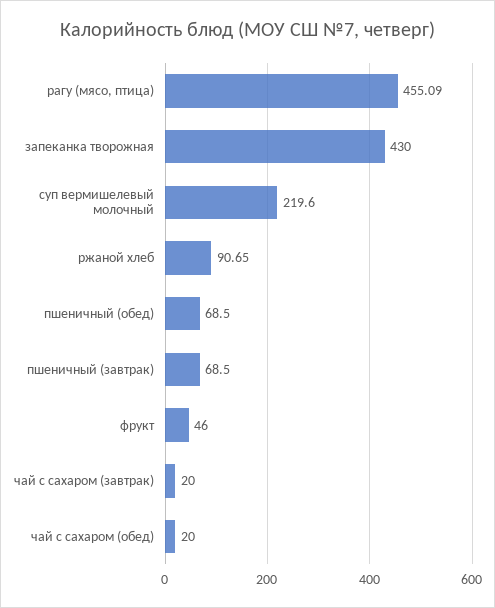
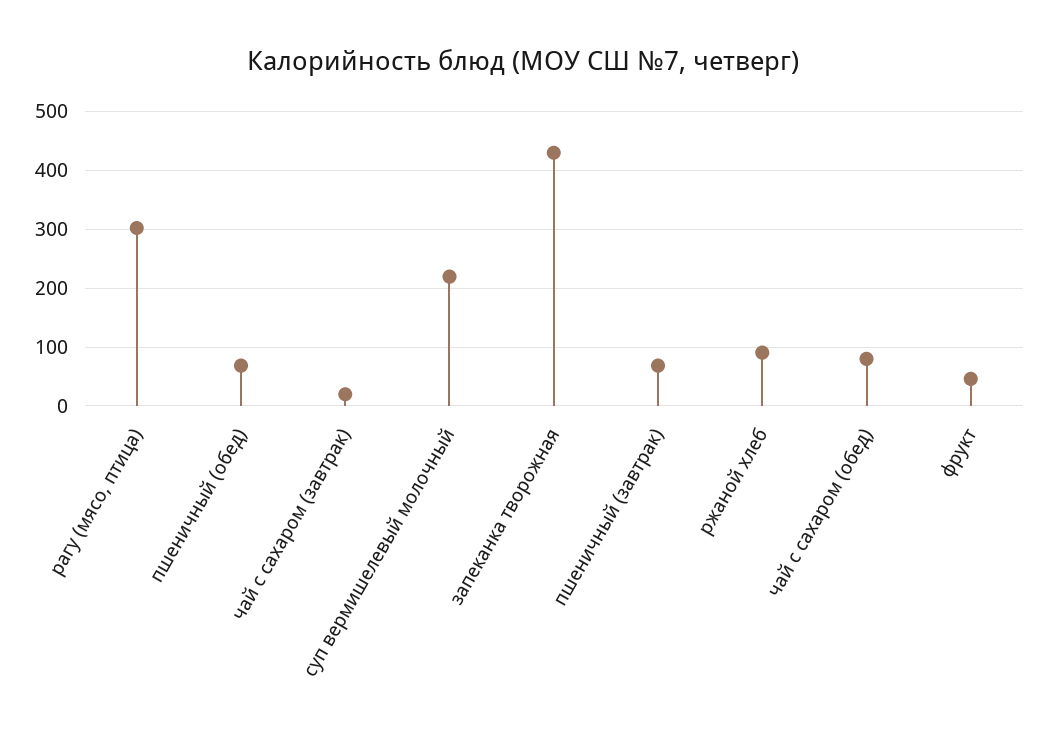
  {
-   "рагу (мясо, птица)": 455.09,
+   "рагу (мясо, птица)": 300,
    "запеканка творожная": 430,
    "суп вермишелевый молочный": 219.6,
    "ржаной хлеб": 90.65,
    "пшеничный (обед)": 68.5,
    "пшеничный (завтрак)": 68.5,
    "фрукт": 46,
    "чай с сахаром (завтрак)": 20,
-   "чай с сахаром (обед)": 20
+   "чай с сахаром (обед)": 80
  }

